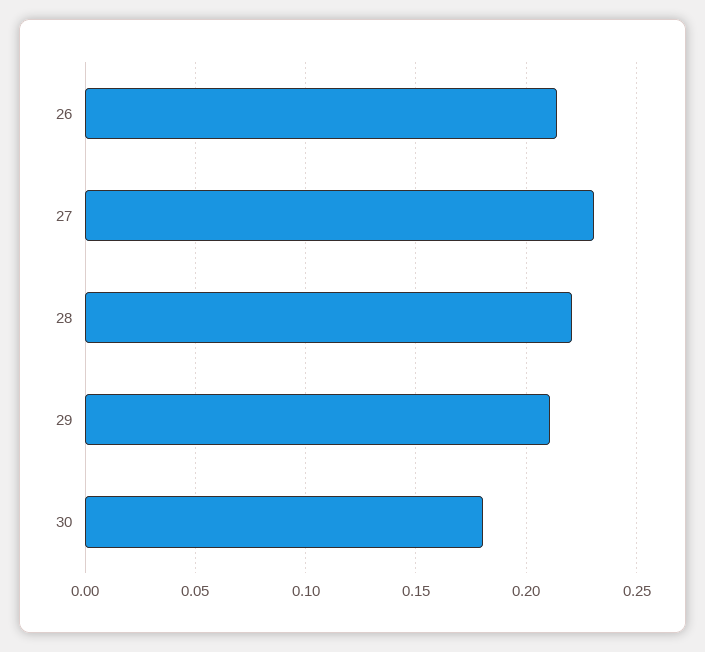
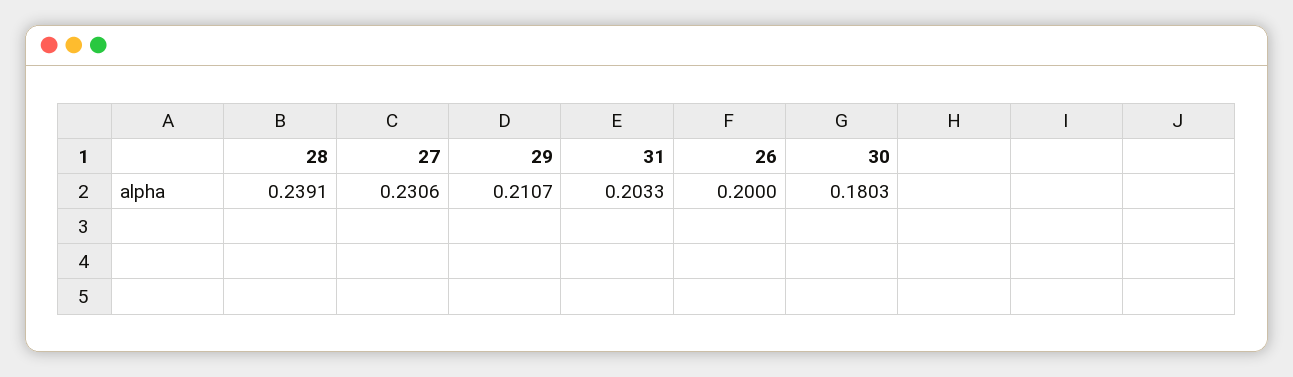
  {
-   "26": 0.215,
+   "26": 0.2,
    "27": 0.2306,
-   "28": 0.22,
+   "28": 0.2391,
    "29": 0.2107,
-   "30": 0.1803
+   "30": 0.1803,
+   "31": 0.2033
  }

